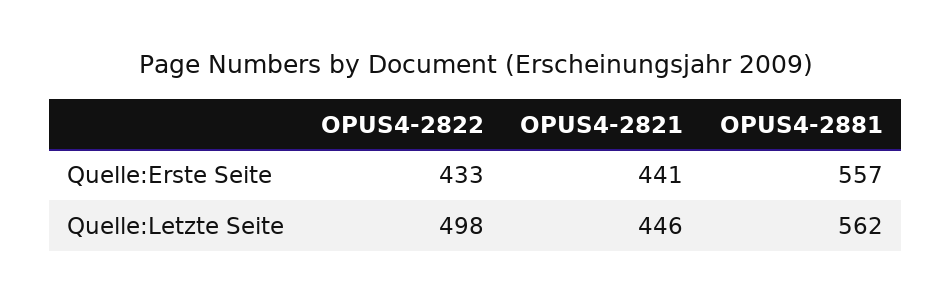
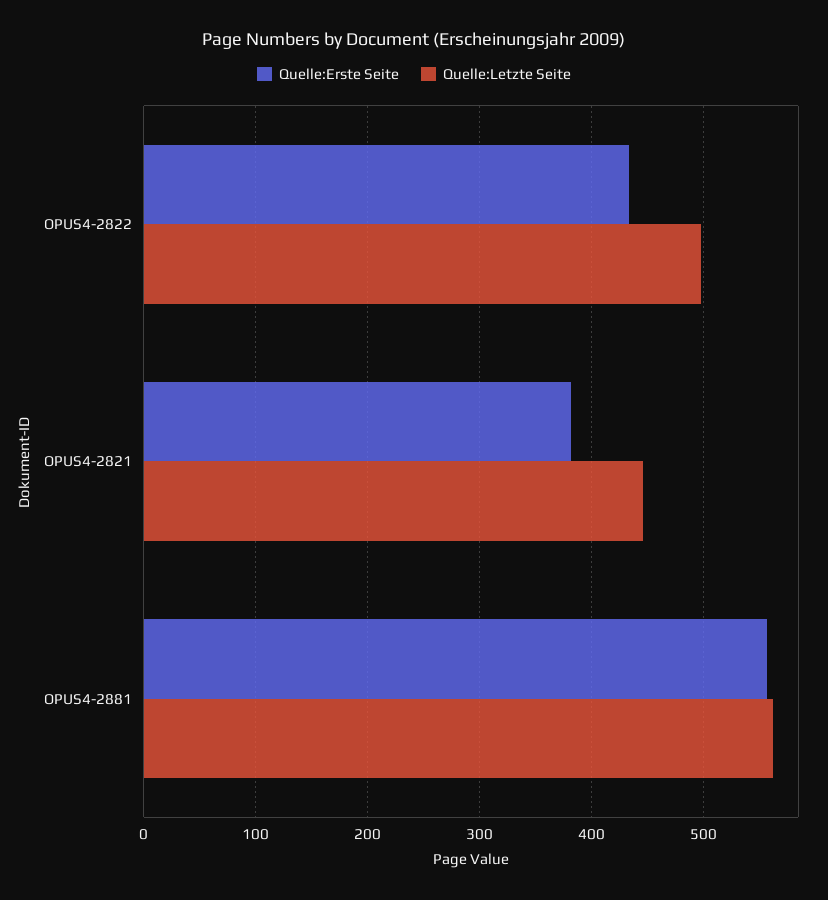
  {
    "Quelle:Erste Seite": {
      "OPUS4-2822": 433,
-     "OPUS4-2821": 441,
+     "OPUS4-2821": 380,
      "OPUS4-2881": 557
    },
    "Quelle:Letzte Seite": {
      "OPUS4-2822": 498,
      "OPUS4-2821": 446,
      "OPUS4-2881": 562
    }
  }

